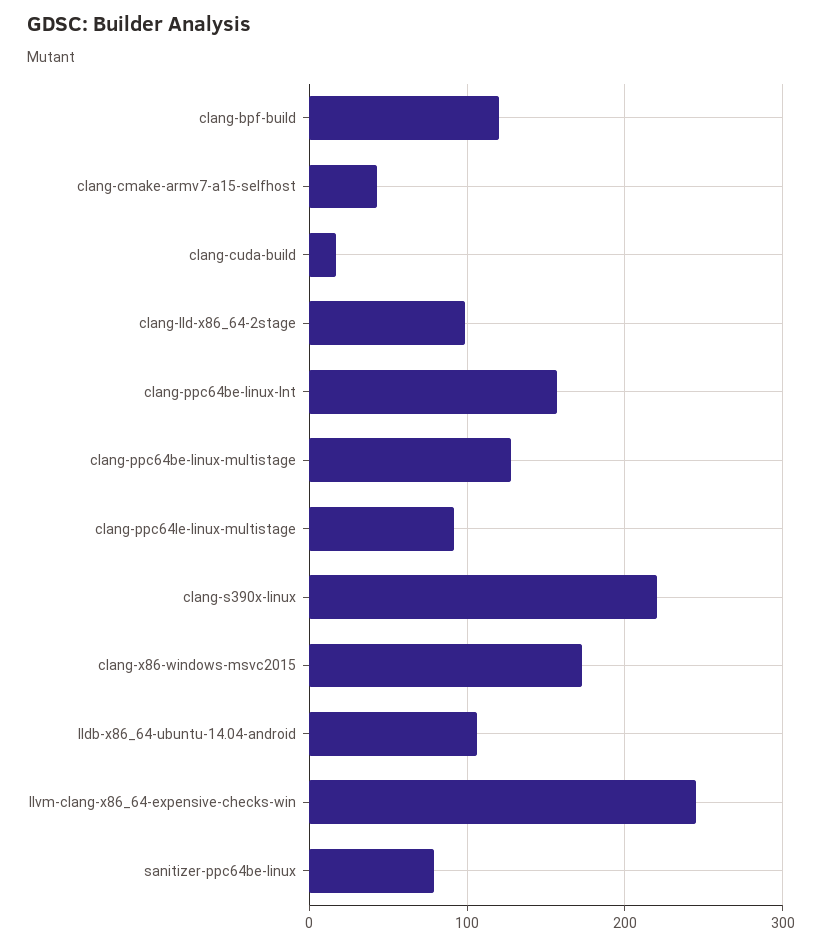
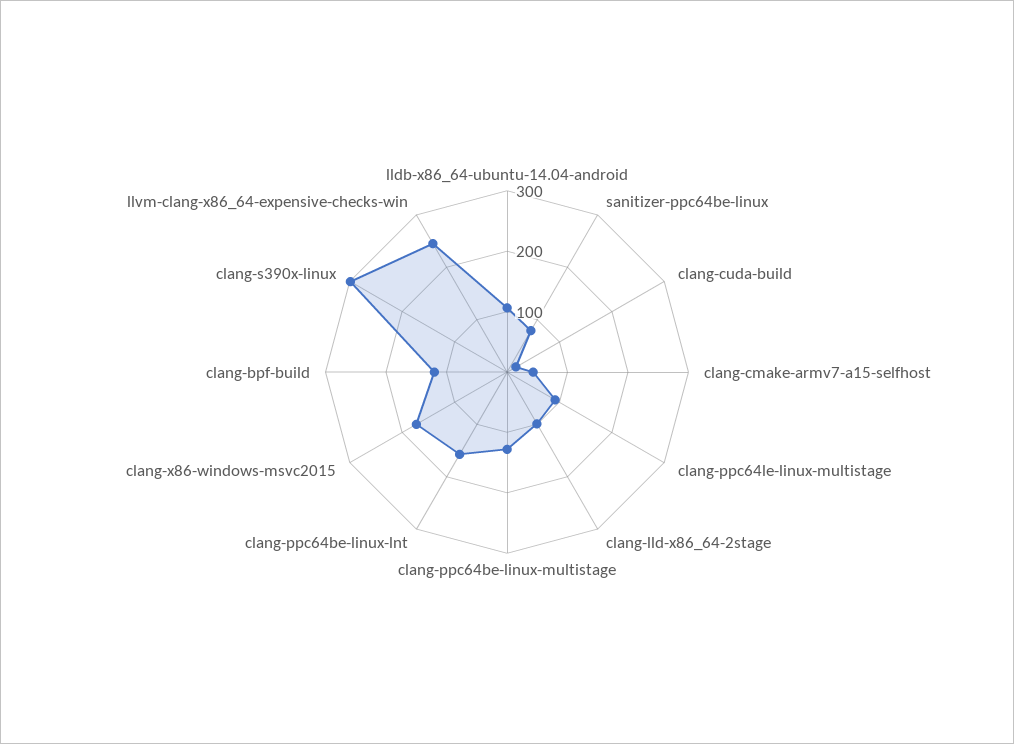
  {
    "clang-bpf-build": 120,
    "clang-cmake-armv7-a15-selfhost": 40,
    "clang-cuda-build": 20,
    "clang-lld-x86_64-2stage": 100,
    "clang-ppc64be-linux-lnt": 160,
    "clang-ppc64be-linux-multistage": 130,
    "clang-ppc64le-linux-multistage": 90,
-   "clang-s390x-linux": 220,
+   "clang-s390x-linux": 300,
    "clang-x86-windows-msvc2015": 170,
    "lldb-x86_64-ubuntu-14.04-android": 110,
    "llvm-clang-x86_64-expensive-checks-win": 250,
    "sanitizer-ppc64be-linux": 80
  }

